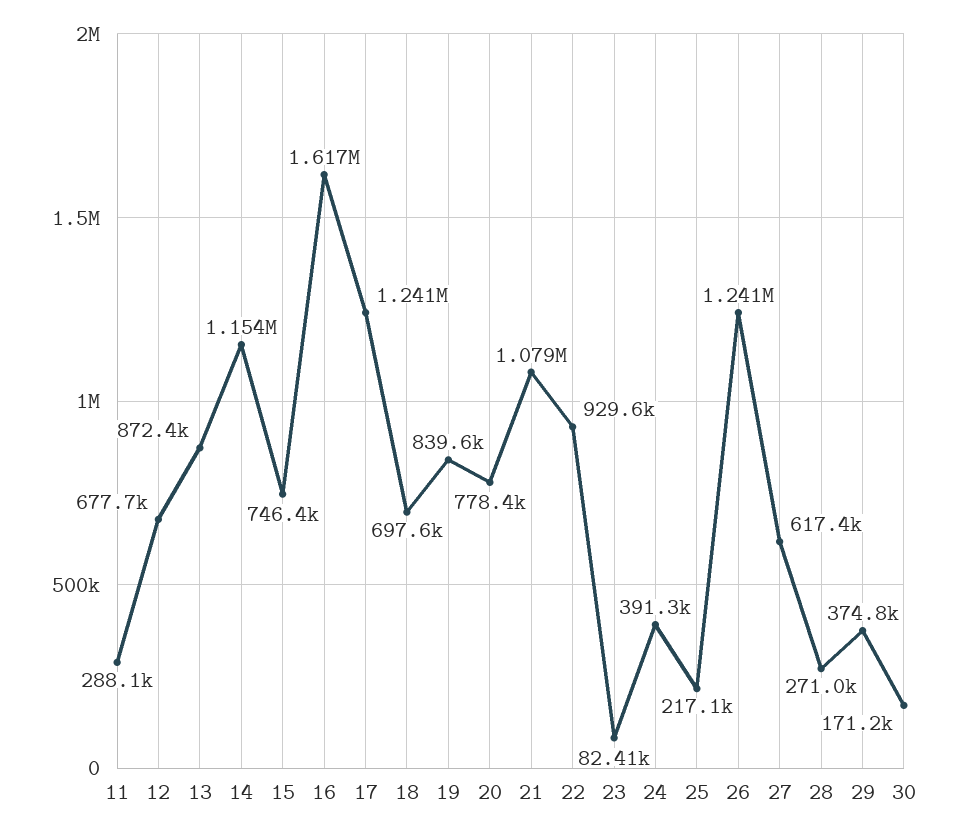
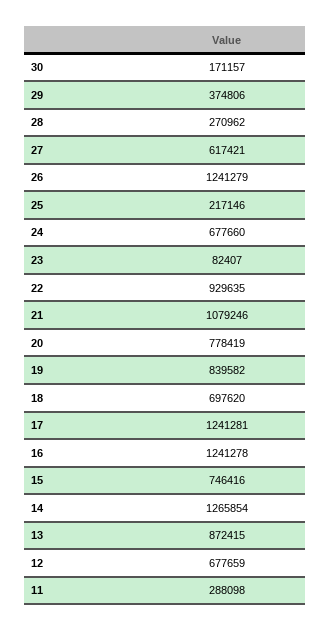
  {
    "11": 288098,
    "12": 677659,
    "13": 872415,
-   "14": 1154000,
+   "14": 1265854,
    "15": 746416,
-   "16": 1617000,
+   "16": 1241278,
    "17": 1241281,
    "18": 697620,
    "19": 839582,
    "20": 778419,
    "21": 1079246,
    "22": 929635,
    "23": 82407,
-   "24": 391300,
+   "24": 677660,
    "25": 217146,
    "26": 1241279,
    "27": 617421,
    "28": 270962,
    "29": 374806,
    "30": 171157
  }

